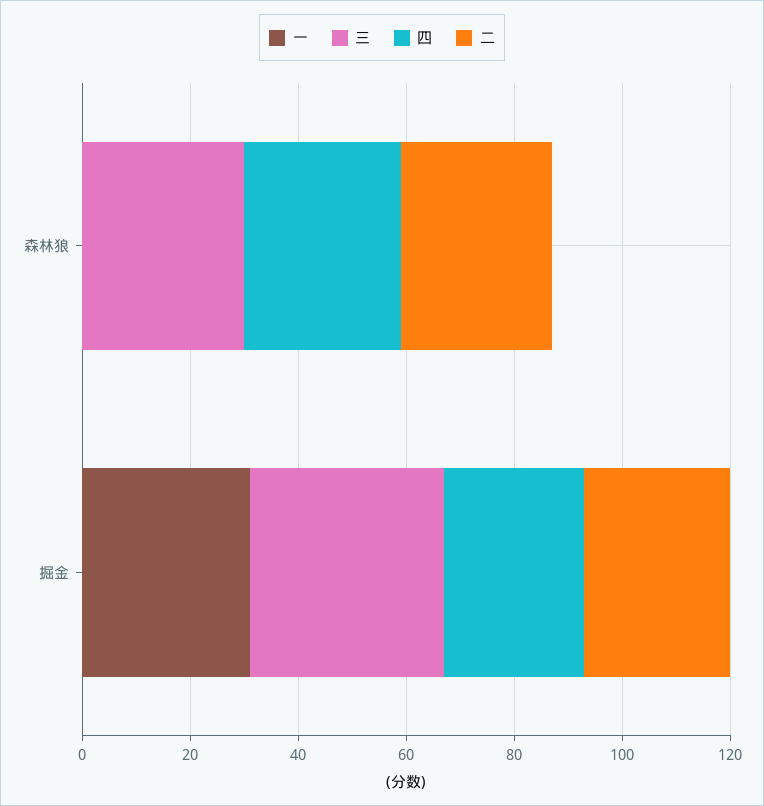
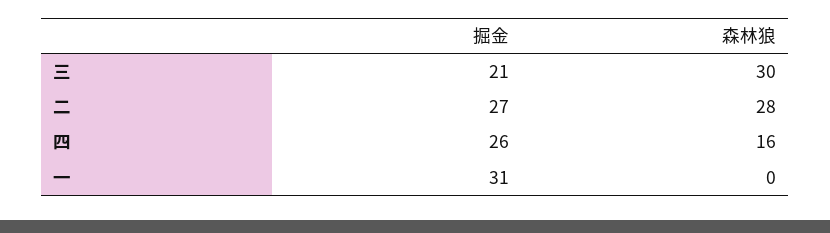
  {
    "一": {
      "森林狼": 0,
      "掘金": 31
    },
    "三": {
      "森林狼": 30,
-     "掘金": 35
+     "掘金": 21
    },
    "四": {
-     "森林狼": 30,
+     "森林狼": 16,
      "掘金": 26
    },
    "二": {
      "森林狼": 28,
      "掘金": 27
    }
  }

